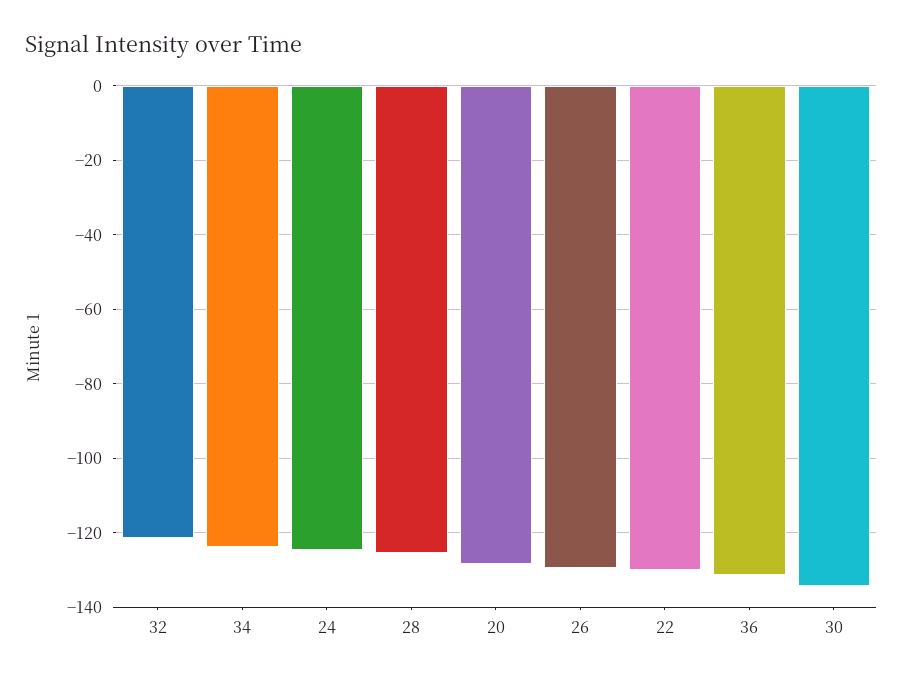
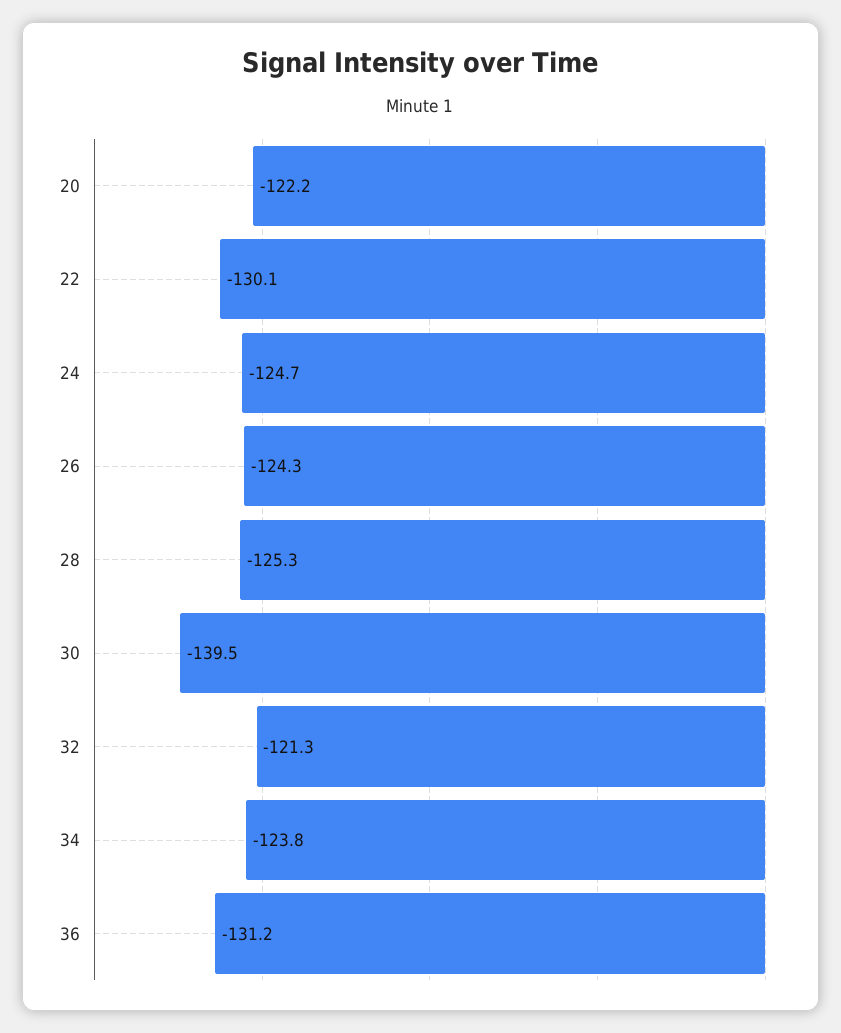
  {
    "32": -121.3,
    "34": -123.8,
    "24": -124.7,
    "28": -125.3,
-   "20": -128,
+   "20": -122.2,
-   "26": -130,
+   "26": -124.3,
    "22": -130.1,
    "36": -131.2,
-   "30": -134
+   "30": -139.5
  }

